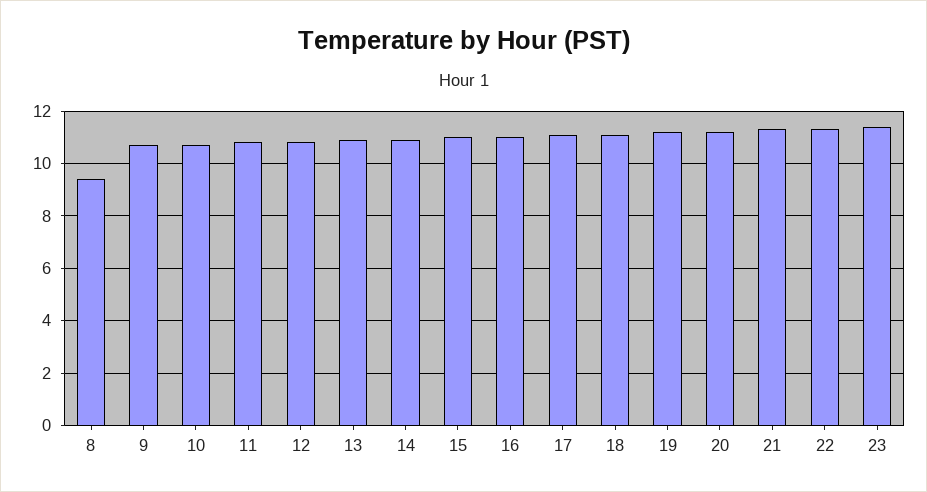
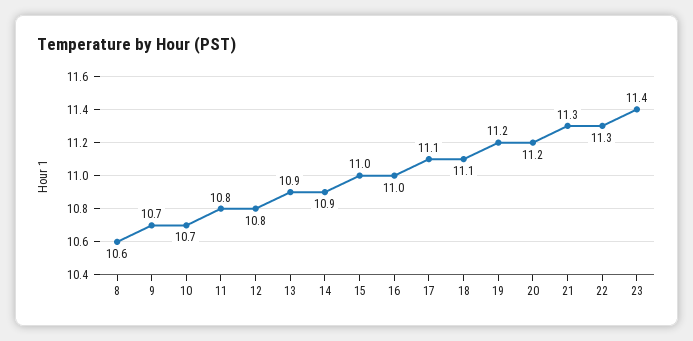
  {
-   "8": 9.5,
+   "8": 10.6,
    "9": 10.7,
    "10": 10.7,
    "11": 10.8,
    "12": 10.8,
    "13": 10.9,
    "14": 10.9,
    "15": 11,
    "16": 11,
    "17": 11.1,
    "18": 11.1,
    "19": 11.2,
    "20": 11.2,
    "21": 11.3,
    "22": 11.3,
    "23": 11.4
  }

